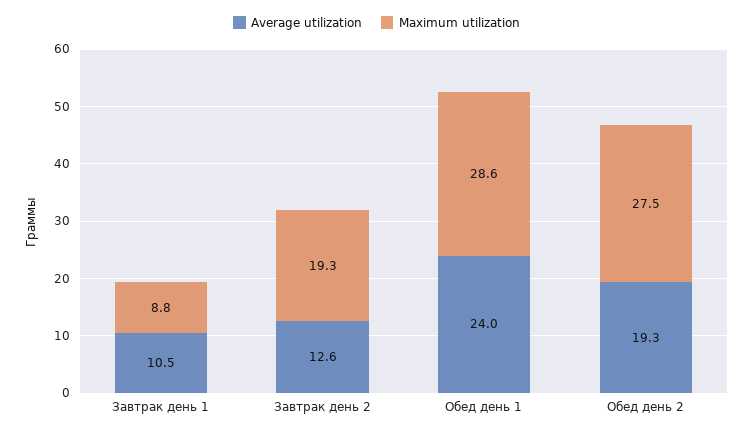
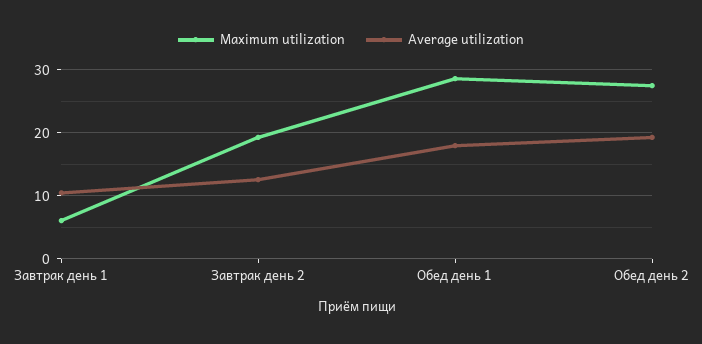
  {
    "Average utilization": {
      "Завтрак день 1": 10.5,
      "Завтрак день 2": 12.6,
-     "Обед день 1": 24,
+     "Обед день 1": 18,
      "Обед день 2": 19.3
    },
    "Maximum utilization": {
-     "Завтрак день 1": 8.8,
+     "Завтрак день 1": 6,
      "Завтрак день 2": 19.3,
      "Обед день 1": 28.6,
      "Обед день 2": 27.5
    }
  }

